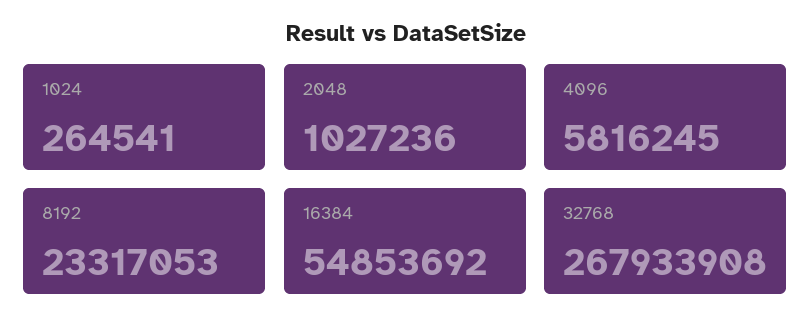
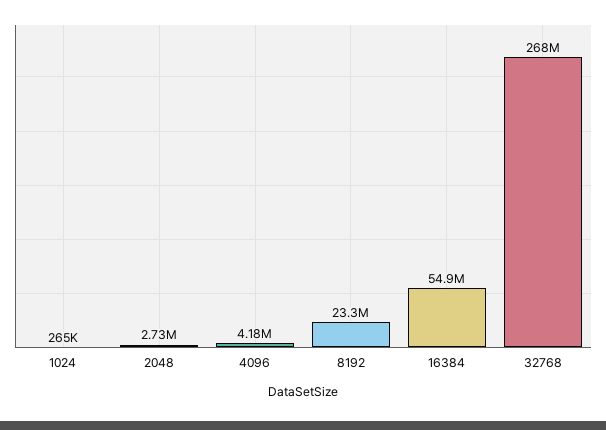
  {
    "1024": 264541,
-   "2048": 1027236,
+   "2048": 2730000,
-   "4096": 5816245,
+   "4096": 4180000,
    "8192": 23317053,
    "16384": 54853692,
    "32768": 267933908
  }

